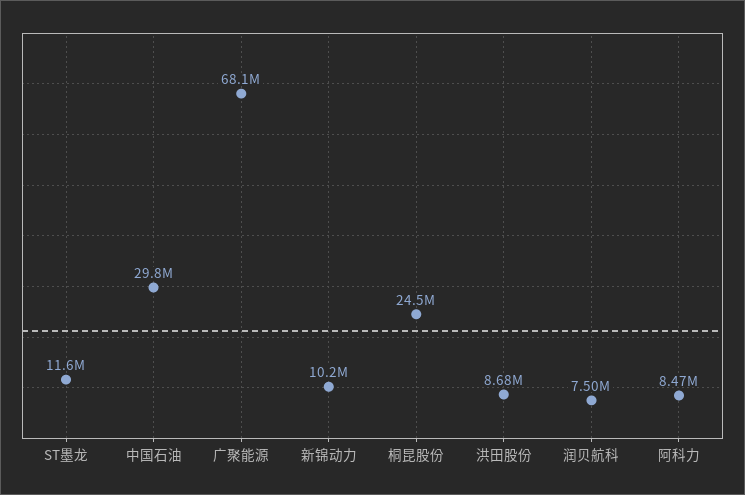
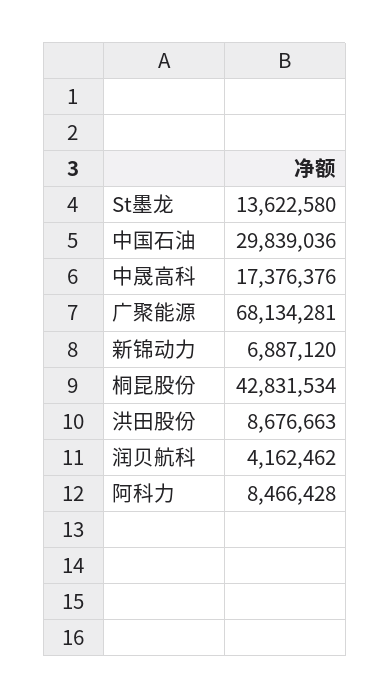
  {
-   "ST墨龙": 11600000,
+   "ST墨龙": 13622580,
    "中国石油": 29839036,
    "广聚能源": 68134281,
-   "新锦动力": 10200000,
+   "新锦动力": 6887120,
-   "桐昆股份": 24500000,
+   "桐昆股份": 42831534,
    "洪田股份": 8676663,
-   "润贝航科": 7500000,
+   "润贝航科": 4162462,
-   "阿科力": 8466428
+   "阿科力": 8466428,
+   "中晟高科": 17376376
  }

